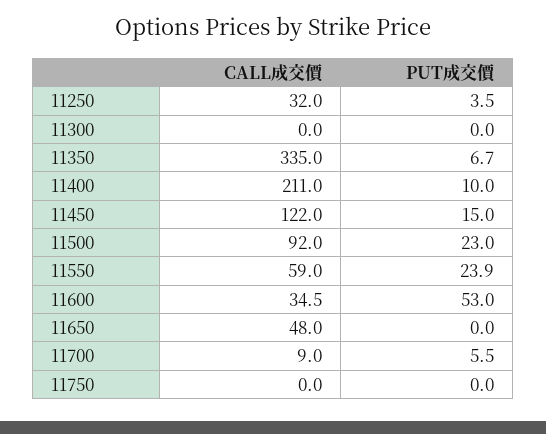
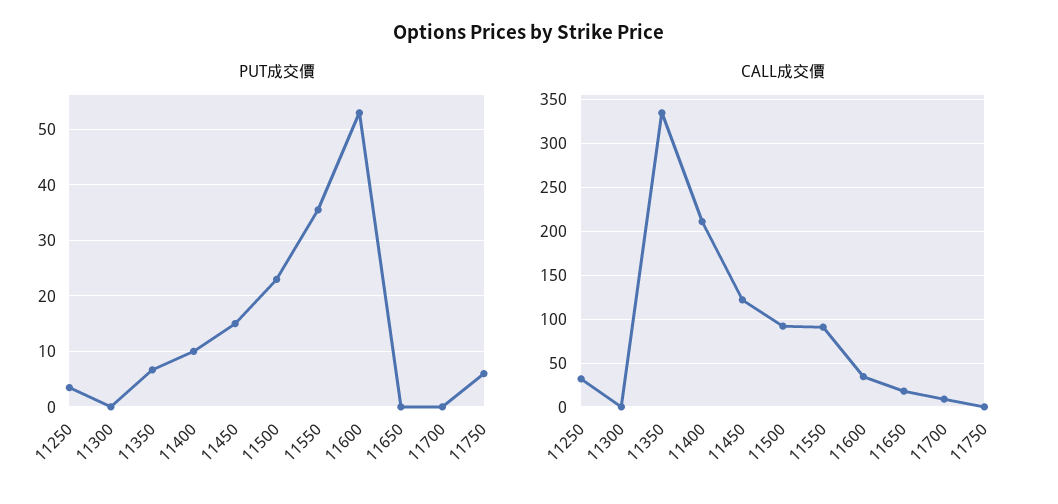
  {
    "CALL成交價": {
      "11250": 32,
      "11300": 0,
      "11350": 335,
      "11400": 211,
      "11450": 122,
      "11500": 92,
-     "11550": 59,
+     "11550": 90,
      "11600": 34.5,
-     "11650": 48,
+     "11650": 20,
      "11700": 9,
      "11750": 0
    },
    "PUT成交價": {
      "11250": 3.5,
      "11300": 0,
      "11350": 6.7,
      "11400": 10,
      "11450": 15,
      "11500": 23,
-     "11550": 23.9,
+     "11550": 36,
      "11600": 53,
      "11650": 0,
-     "11700": 5.5,
+     "11700": 0,
-     "11750": 0
+     "11750": 6
    }
  }

